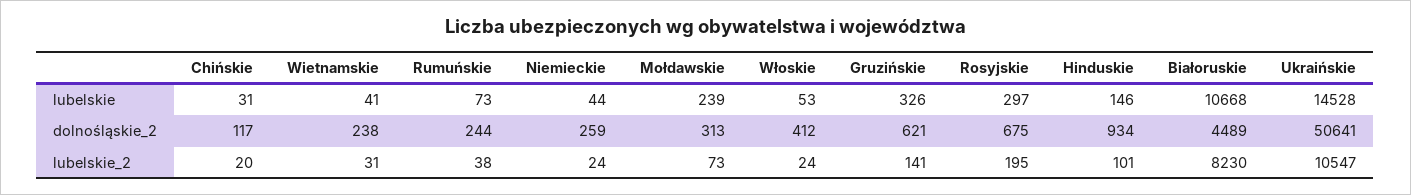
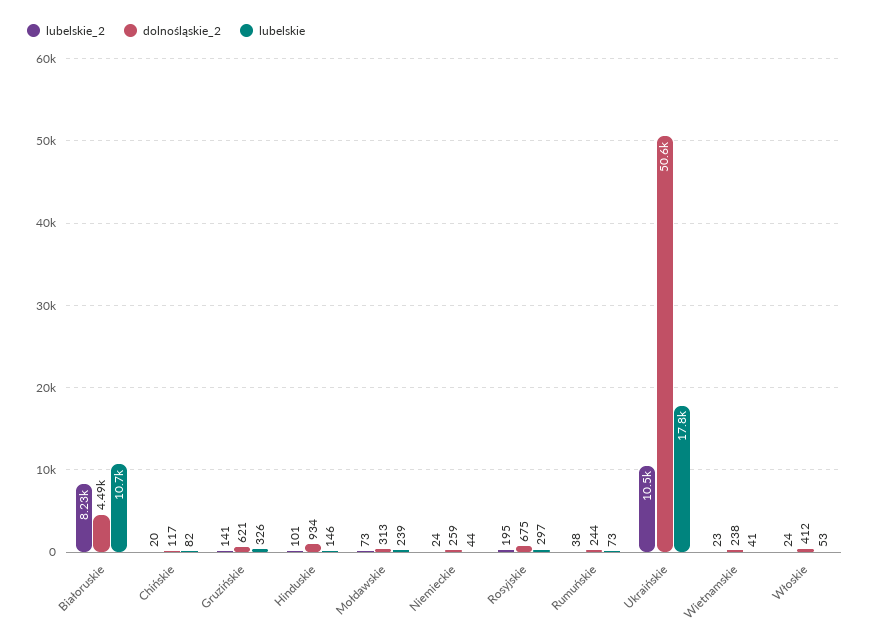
  {
    "lubelskie": {
-     "Chińskie": 31,
+     "Chińskie": 82,
      "Wietnamskie": 41,
      "Rumuńskie": 73,
      "Niemieckie": 44,
      "Mołdawskie": 239,
      "Włoskie": 53,
      "Gruzińskie": 326,
      "Rosyjskie": 297,
      "Hinduskie": 146,
      "Białoruskie": 10668,
-     "Ukraińskie": 14528
+     "Ukraińskie": 17800
    },
    "dolnośląskie_2": {
      "Chińskie": 117,
      "Wietnamskie": 238,
      "Rumuńskie": 244,
      "Niemieckie": 259,
      "Mołdawskie": 313,
      "Włoskie": 412,
      "Gruzińskie": 621,
      "Rosyjskie": 675,
      "Hinduskie": 934,
      "Białoruskie": 4489,
      "Ukraińskie": 50641
    },
    "lubelskie_2": {
      "Chińskie": 20,
-     "Wietnamskie": 31,
+     "Wietnamskie": 23,
      "Rumuńskie": 38,
      "Niemieckie": 24,
      "Mołdawskie": 73,
      "Włoskie": 24,
      "Gruzińskie": 141,
      "Rosyjskie": 195,
      "Hinduskie": 101,
      "Białoruskie": 8230,
      "Ukraińskie": 10547
    }
  }

